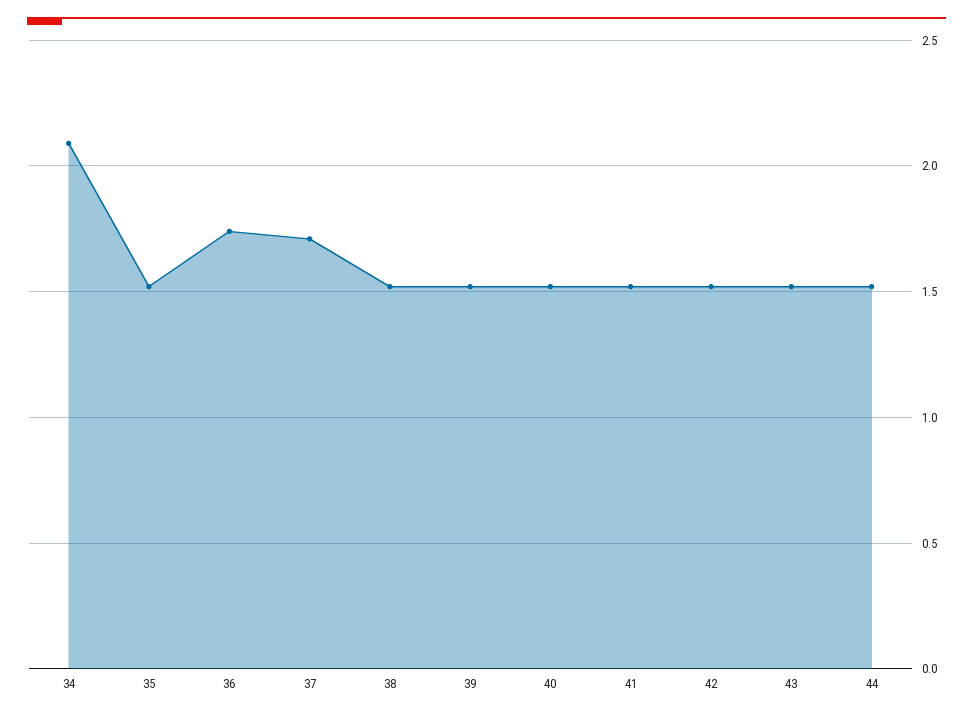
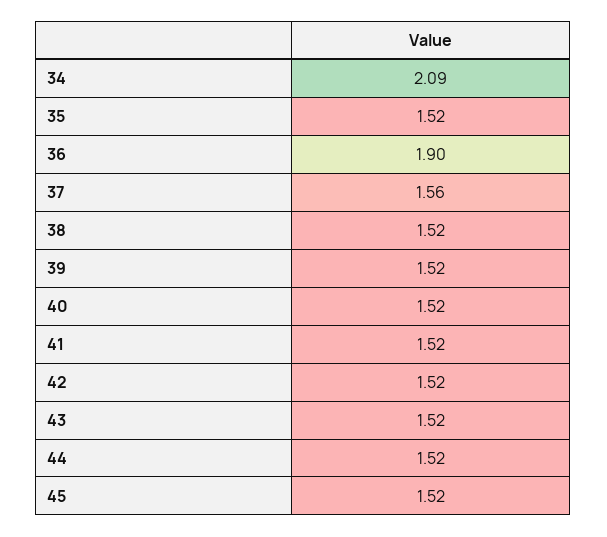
  {
    "34": 2.09,
    "35": 1.52,
-   "36": 1.75,
+   "36": 1.9,
-   "37": 1.7,
+   "37": 1.56,
    "38": 1.52,
    "39": 1.52,
    "40": 1.52,
    "41": 1.52,
    "42": 1.52,
    "43": 1.52,
-   "44": 1.52
+   "44": 1.52,
+   "45": 1.52
  }

